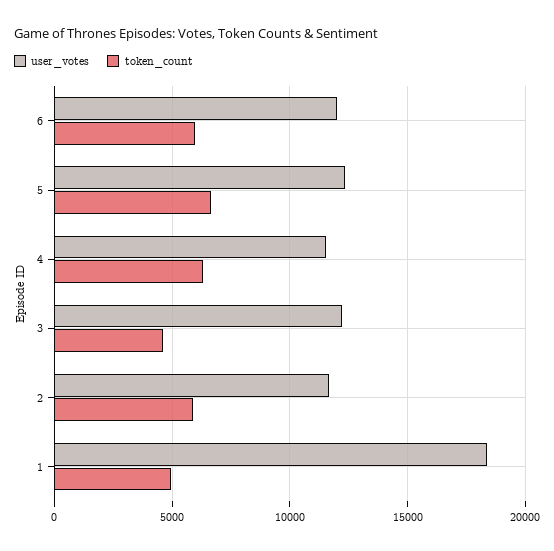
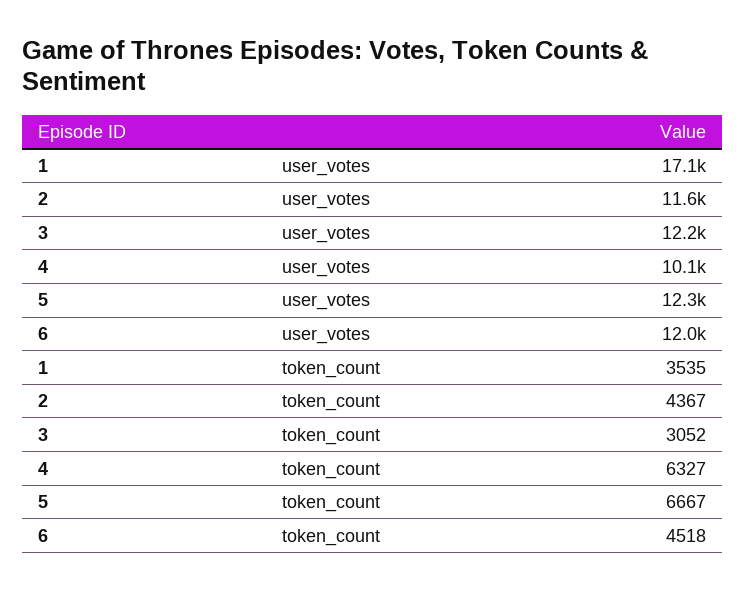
  {
    "user_votes": {
      "6": 12000,
      "5": 12300,
-     "4": 11500,
+     "4": 10100,
      "3": 12200,
      "2": 11600,
-     "1": 18500
+     "1": 17100
    },
    "token_count": {
-     "6": 6000,
+     "6": 4518,
      "5": 6667,
      "4": 6327,
-     "3": 4500,
+     "3": 3052,
-     "2": 6000,
+     "2": 4367,
-     "1": 5000
+     "1": 3535
    }
  }

